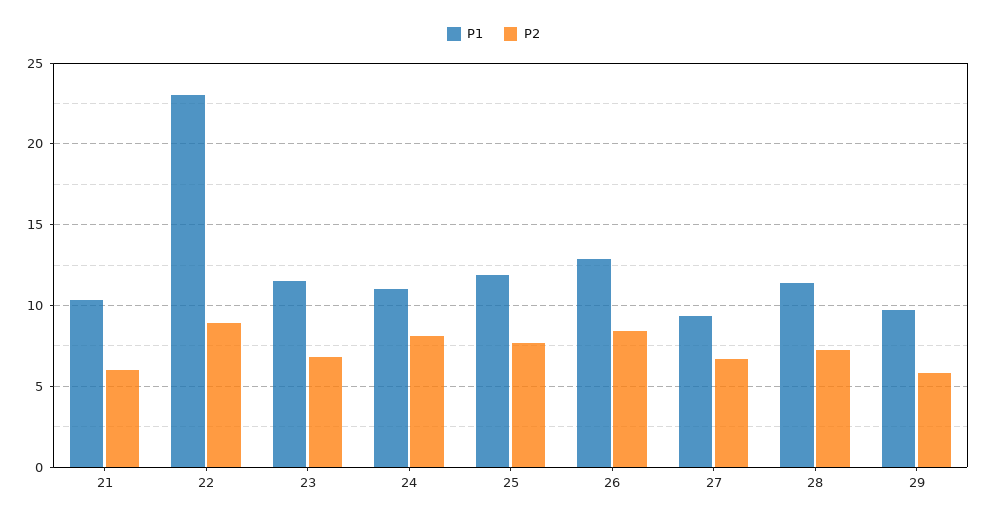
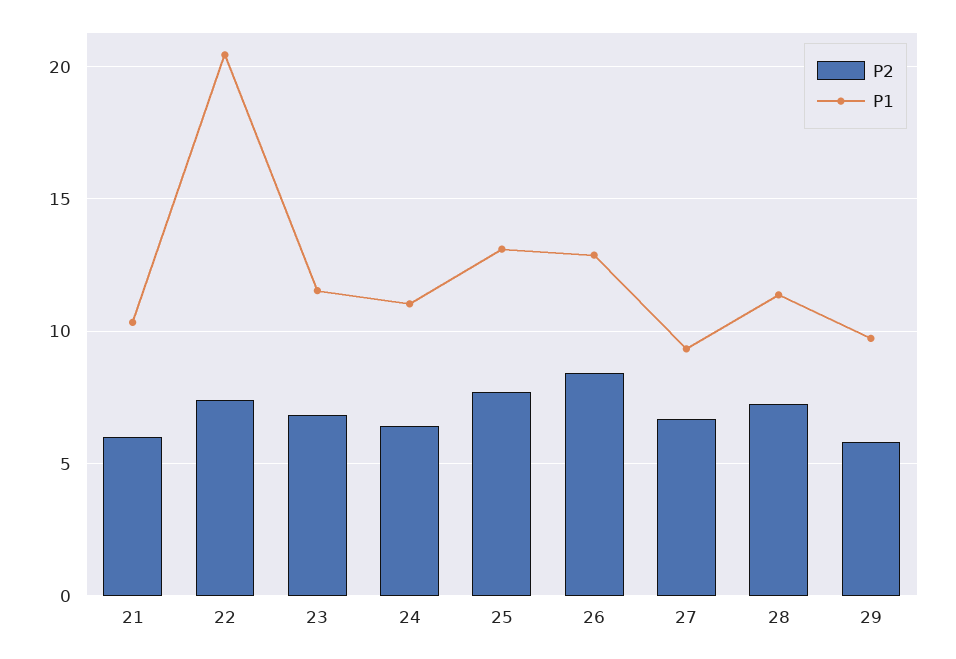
  {
    "P1": {
      "21": 10.5,
-     "22": 23,
+     "22": 20.5,
      "23": 11.5,
      "24": 11,
-     "25": 12,
+     "25": 13,
      "26": 13,
      "27": 9.5,
      "28": 11.5,
      "29": 9.5
    },
    "P2": {
      "21": 6,
-     "22": 9,
+     "22": 7.5,
      "23": 7,
-     "24": 8,
+     "24": 6.5,
      "25": 7.5,
      "26": 8.5,
      "27": 6.5,
      "28": 7,
      "29": 6
    }
  }

